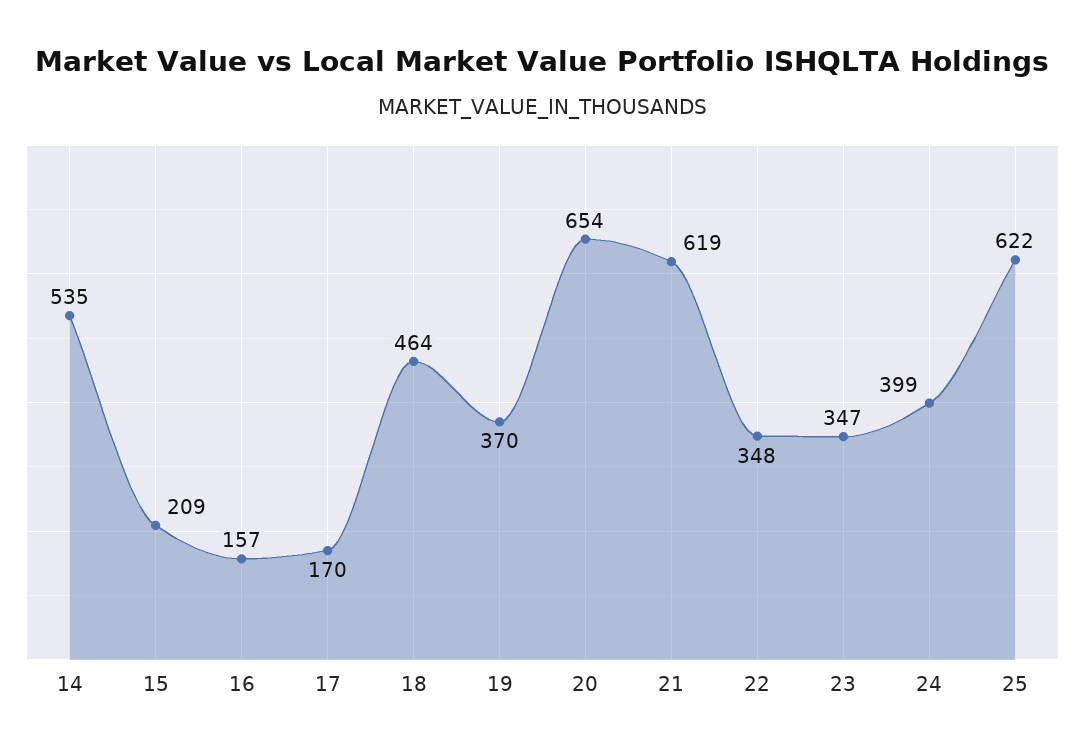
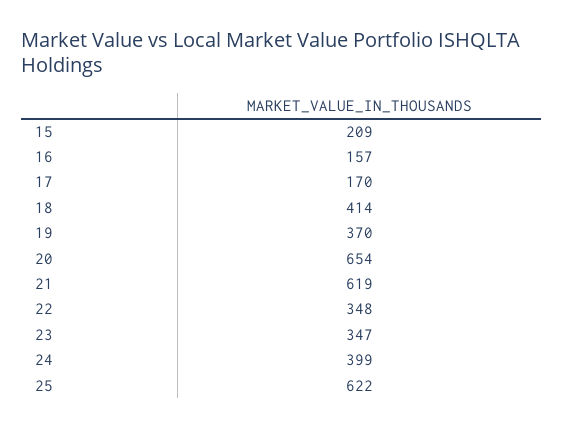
  {
-   "14": 535,
    "15": 209,
    "16": 157,
    "17": 170,
-   "18": 464,
+   "18": 414,
    "19": 370,
    "20": 654,
    "21": 619,
    "22": 348,
    "23": 347,
    "24": 399,
    "25": 622
  }

